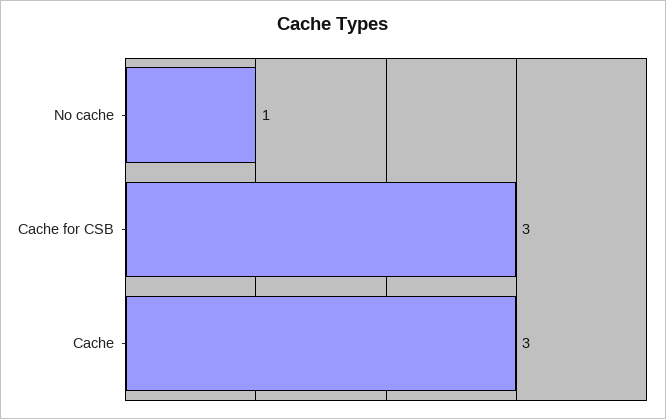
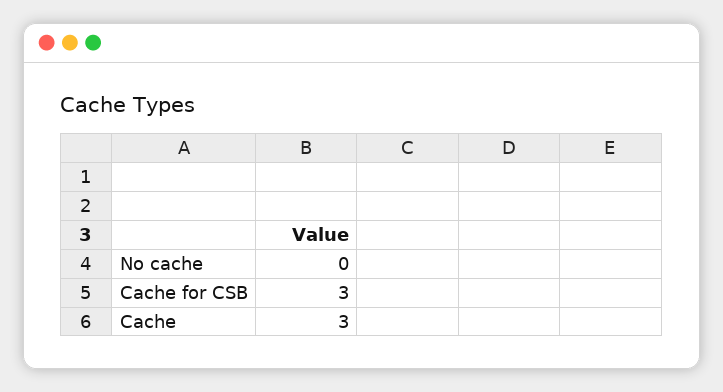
  {
-   "No cache": 1,
+   "No cache": 0,
    "Cache for CSB": 3,
    "Cache": 3
  }

